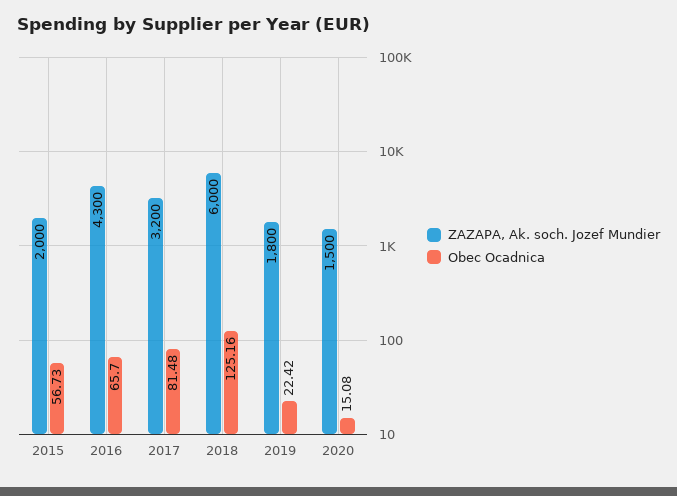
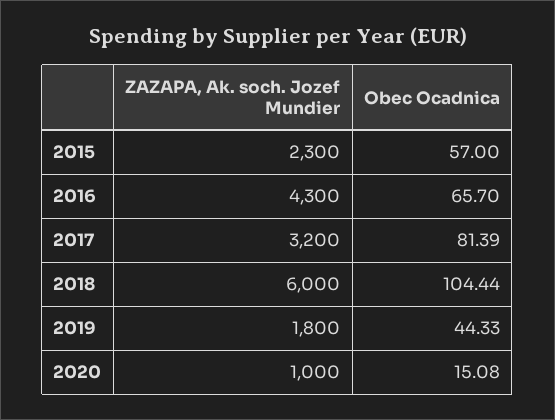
  {
    "ZAZAPA, Ak. soch. Jozef Mundier": {
-     "2015": 2000,
+     "2015": 2300,
      "2016": 4300,
      "2017": 3200,
      "2018": 6000,
      "2019": 1800,
-     "2020": 1500
+     "2020": 1000
    },
    "Obec Ocadnica": {
-     "2015": 56.73,
+     "2015": 57,
      "2016": 65.7,
-     "2017": 81.48,
+     "2017": 81.39,
-     "2018": 125.16,
+     "2018": 104.44,
-     "2019": 22.42,
+     "2019": 44.33,
      "2020": 15.08
    }
  }

